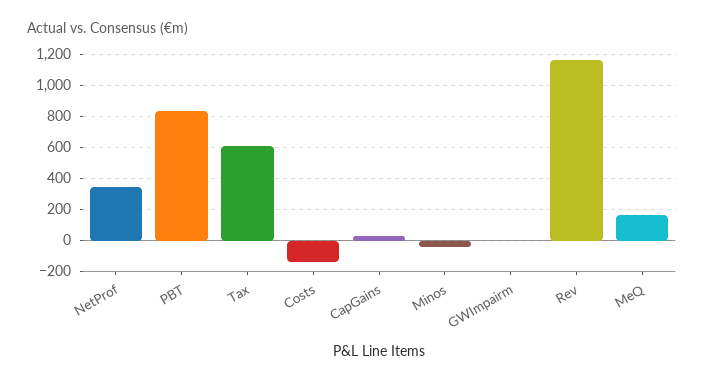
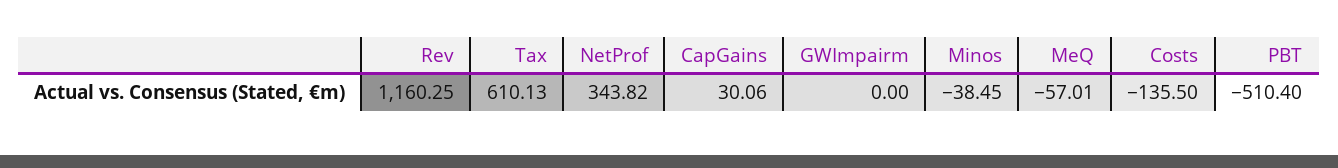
  {
    "NetProf": 343.82,
-   "PBT": 850,
+   "PBT": -510.4,
    "Tax": 610.13,
    "Costs": -135.5,
    "CapGains": 30.06,
    "Minos": -38.45,
    "GWImpairm": 0,
    "Rev": 1160.25,
-   "MeQ": 150
+   "MeQ": -57.01
  }

